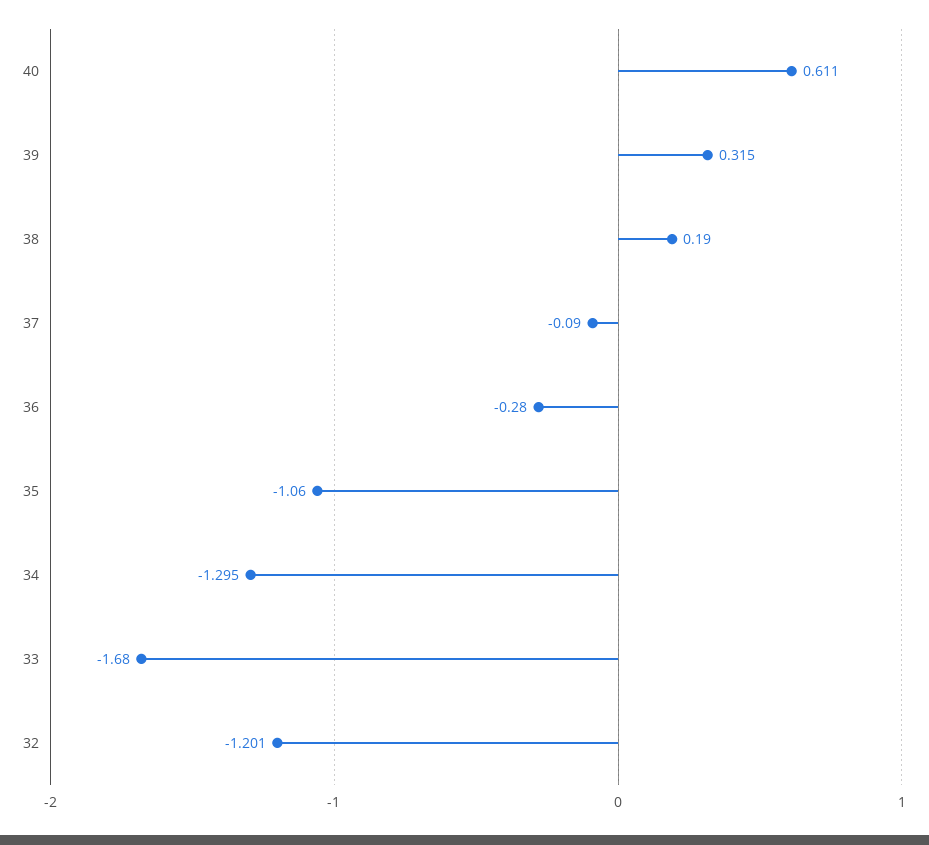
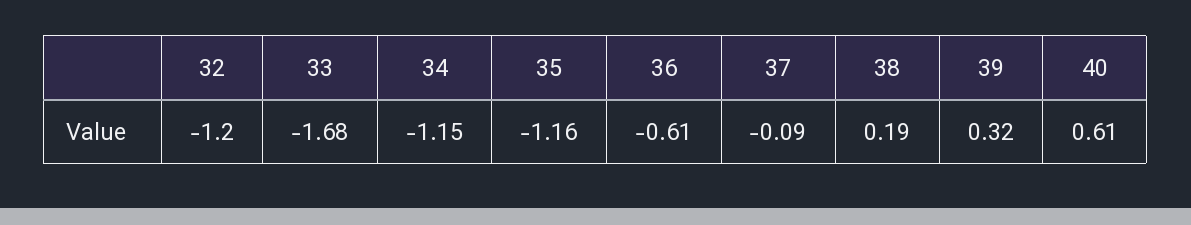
  {
    "40": 0.611,
    "39": 0.315,
    "38": 0.19,
    "37": -0.09,
-   "36": -0.28,
+   "36": -0.61,
-   "35": -1.06,
+   "35": -1.16,
-   "34": -1.295,
+   "34": -1.15,
    "33": -1.68,
    "32": -1.201
  }

